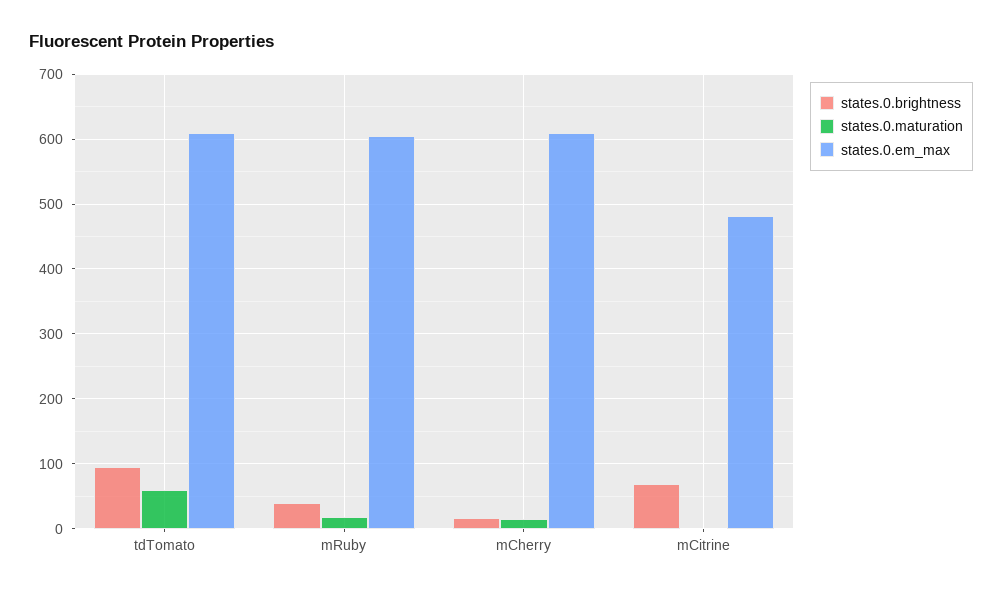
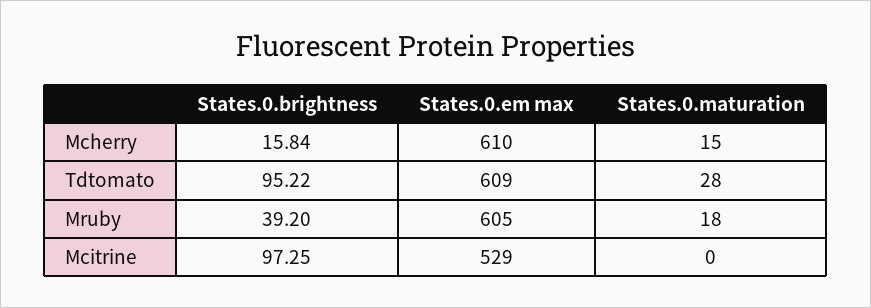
  {
    "states.0.brightness": {
      "tdTomato": 95.22,
      "mRuby": 39.2,
      "mCherry": 15.84,
-     "mCitrine": 70
+     "mCitrine": 97.25
    },
    "states.0.maturation": {
-     "tdTomato": 60,
+     "tdTomato": 28,
      "mRuby": 18,
      "mCherry": 15,
      "mCitrine": 0
    },
    "states.0.em_max": {
      "tdTomato": 609,
      "mRuby": 605,
      "mCherry": 610,
-     "mCitrine": 480
+     "mCitrine": 529
    }
  }

